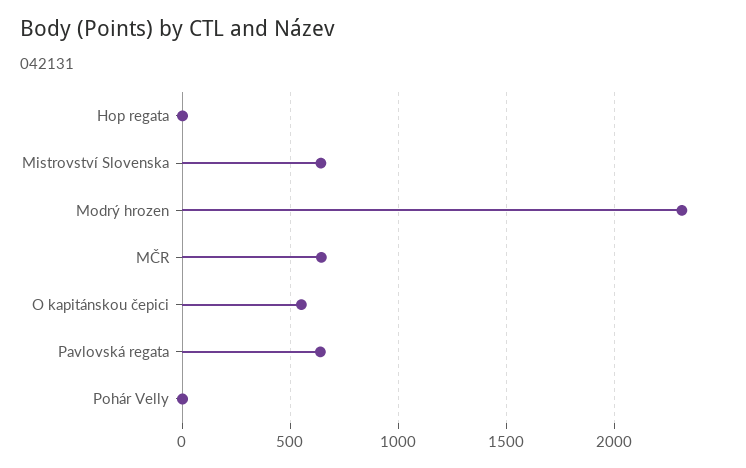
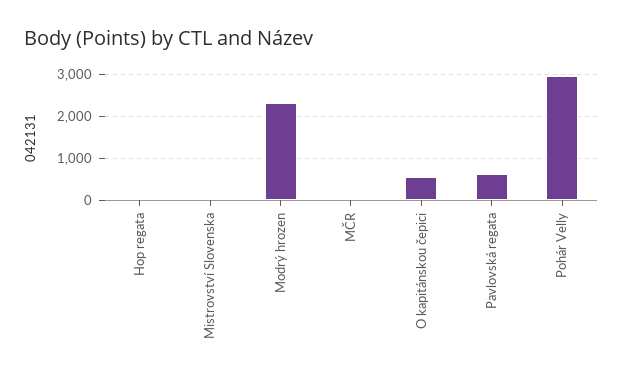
  {
    "Hop regata": 0,
-   "Mistrovství Slovenska": 650,
+   "Mistrovství Slovenska": 0,
    "Modrý hrozen": 2300,
-   "MČR": 650,
+   "MČR": 0,
    "O kapitánskou čepici": 550,
    "Pavlovská regata": 650,
-   "Pohár Velly": 0
+   "Pohár Velly": 3000
  }

